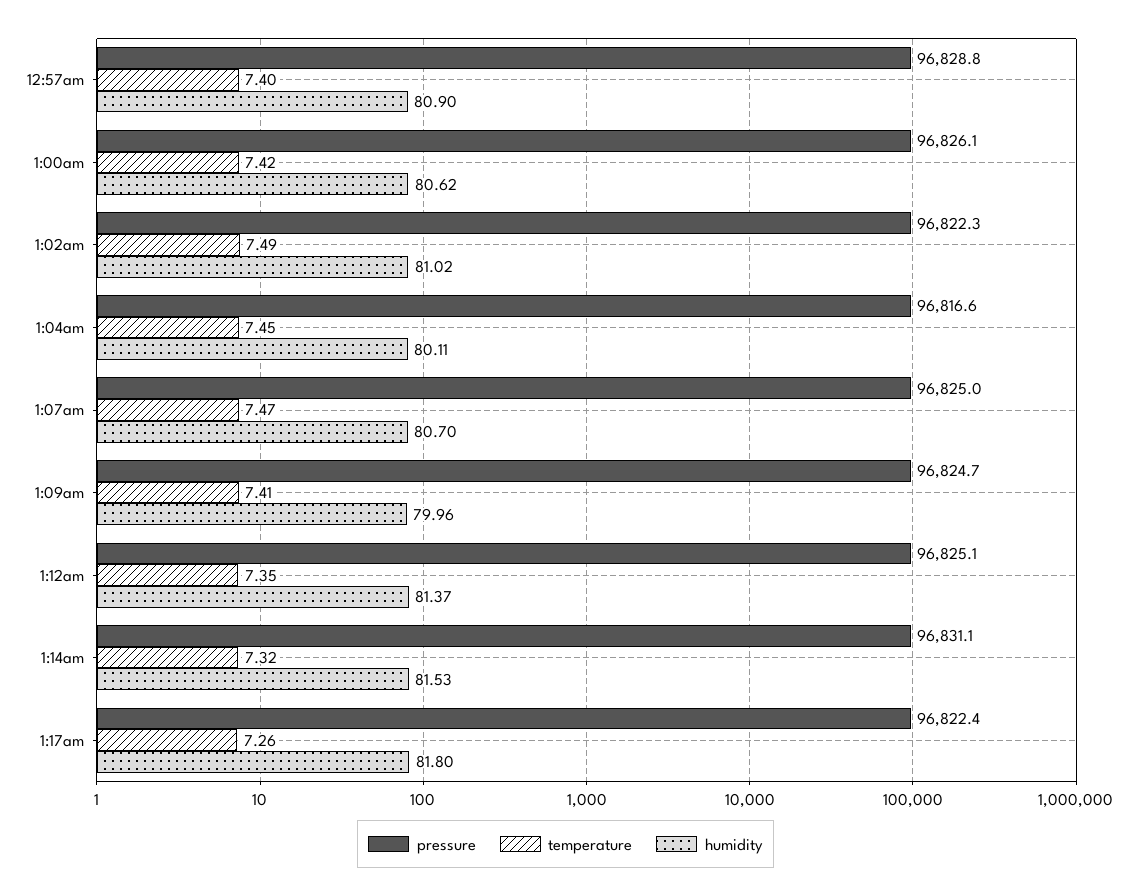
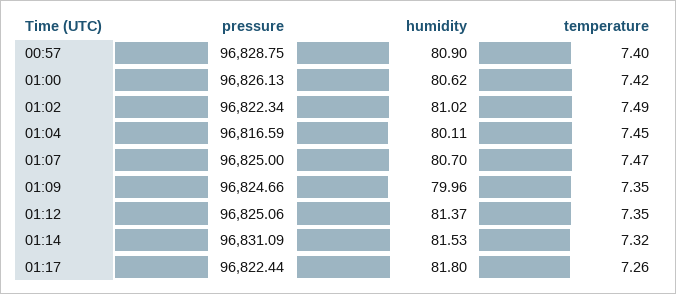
  {
    "pressure": {
      "12:57am": 96828.75,
      "1:00am": 96826.13,
      "1:02am": 96822.34,
      "1:04am": 96816.59,
      "1:07am": 96825,
      "1:09am": 96824.66,
      "1:12am": 96825.06,
      "1:14am": 96831.09,
      "1:17am": 96822.44
    },
    "temperature": {
      "12:57am": 7.4,
      "1:00am": 7.42,
      "1:02am": 7.49,
      "1:04am": 7.45,
      "1:07am": 7.47,
-     "1:09am": 7.41,
+     "1:09am": 7.35,
      "1:12am": 7.35,
      "1:14am": 7.32,
      "1:17am": 7.26
    },
    "humidity": {
      "12:57am": 80.9,
      "1:00am": 80.62,
      "1:02am": 81.02,
      "1:04am": 80.11,
      "1:07am": 80.7,
      "1:09am": 79.96,
      "1:12am": 81.37,
      "1:14am": 81.53,
      "1:17am": 81.8
    }
  }

